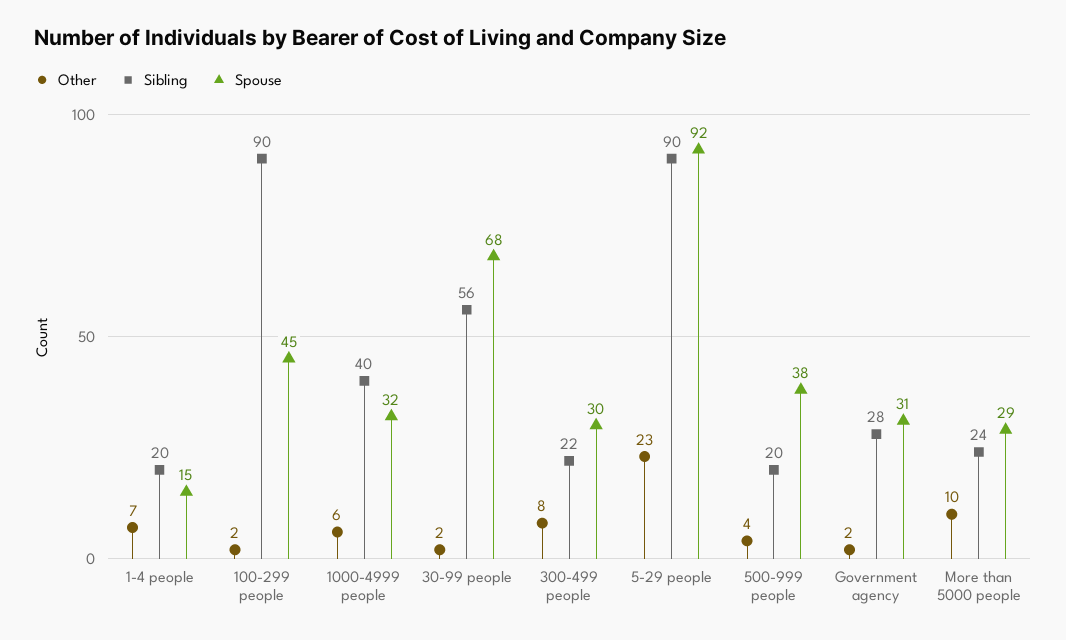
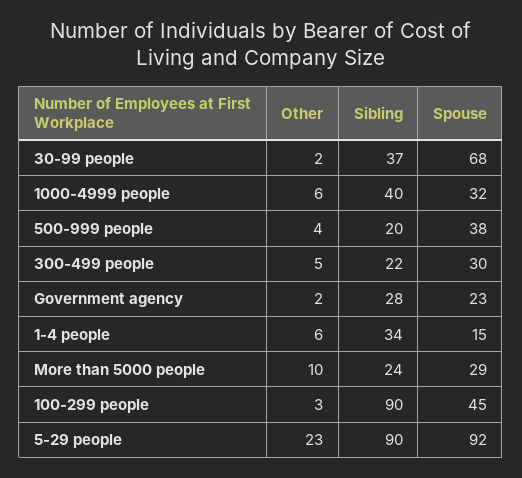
  {
    "Other": {
-     "1-4 people": 7,
+     "1-4 people": 6,
-     "100-299 people": 2,
+     "100-299 people": 3,
      "1000-4999 people": 6,
      "30-99 people": 2,
-     "300-499 people": 8,
+     "300-499 people": 5,
      "5-29 people": 23,
      "500-999 people": 4,
      "Government agency": 2,
      "More than 5000 people": 10
    },
    "Sibling": {
-     "1-4 people": 20,
+     "1-4 people": 34,
      "100-299 people": 90,
      "1000-4999 people": 40,
-     "30-99 people": 56,
+     "30-99 people": 37,
      "300-499 people": 22,
      "5-29 people": 90,
      "500-999 people": 20,
      "Government agency": 28,
      "More than 5000 people": 24
    },
    "Spouse": {
      "1-4 people": 15,
      "100-299 people": 45,
      "1000-4999 people": 32,
      "30-99 people": 68,
      "300-499 people": 30,
      "5-29 people": 92,
      "500-999 people": 38,
-     "Government agency": 31,
+     "Government agency": 23,
      "More than 5000 people": 29
    }
  }

